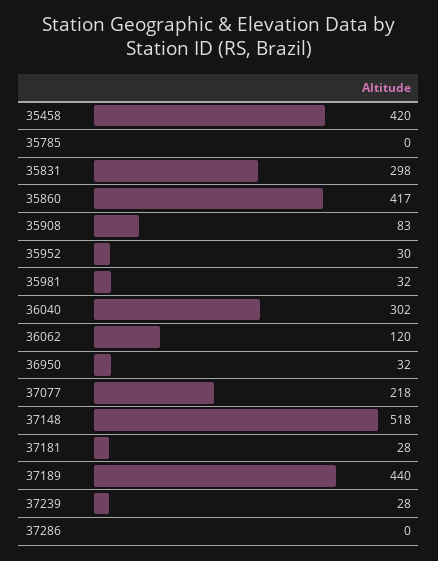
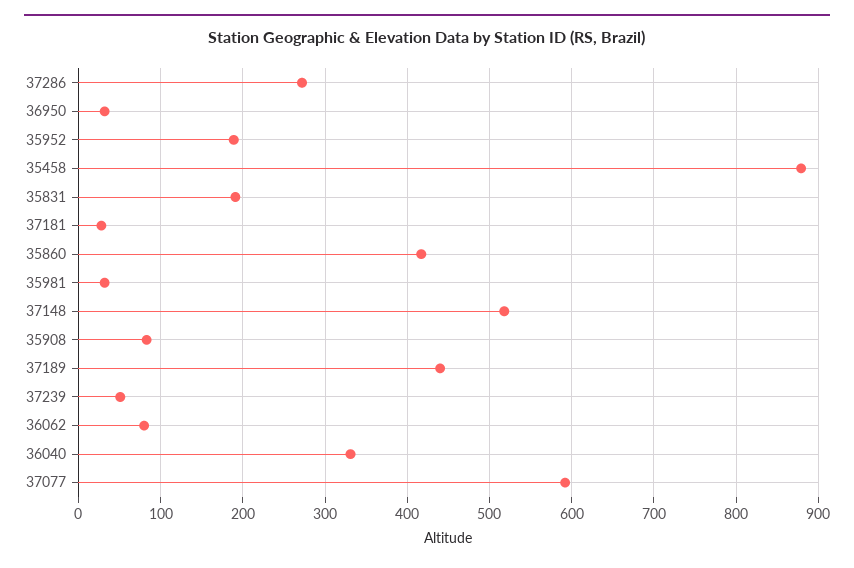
  {
-   "35458": 420,
+   "35458": 880,
-   "35785": 0,
-   "35831": 298,
+   "35831": 190,
    "35860": 417,
    "35908": 83,
-   "35952": 30,
+   "35952": 190,
    "35981": 32,
-   "36040": 302,
+   "36040": 330,
-   "36062": 120,
+   "36062": 80,
    "36950": 32,
-   "37077": 218,
+   "37077": 590,
    "37148": 518,
    "37181": 28,
    "37189": 440,
-   "37239": 28,
+   "37239": 50,
-   "37286": 0
+   "37286": 270
  }

